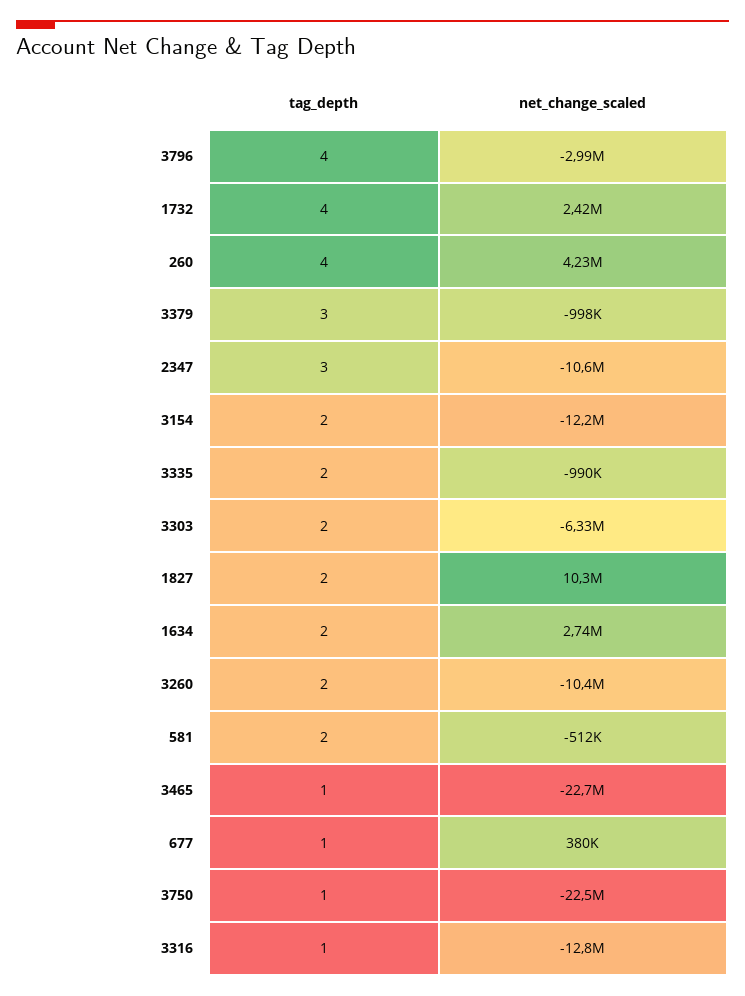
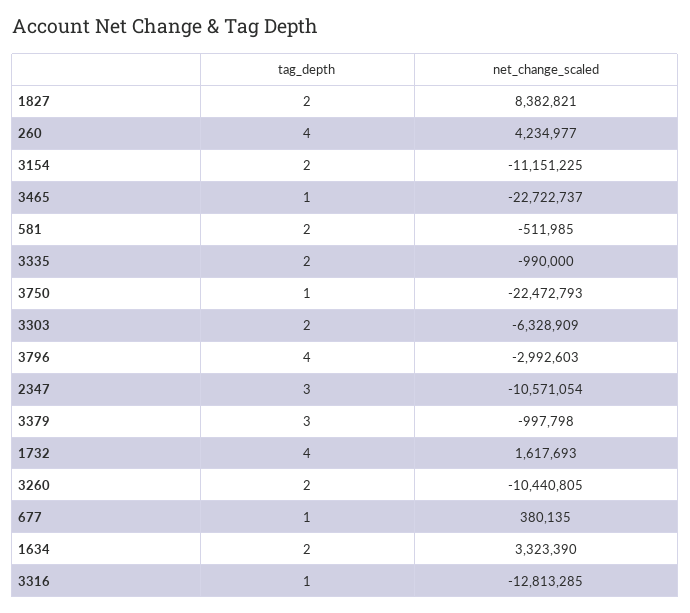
  {
    "tag_depth": {
      "3796": 4,
      "1732": 4,
      "260": 4,
      "3379": 3,
      "2347": 3,
      "3154": 2,
      "3335": 2,
      "3303": 2,
      "1827": 2,
      "1634": 2,
      "3260": 2,
      "581": 2,
      "3465": 1,
      "677": 1,
      "3750": 1,
      "3316": 1
    },
    "net_change_scaled": {
      "3796": -2992603,
-     "1732": 2420000,
+     "1732": 1617693,
      "260": 4234977,
      "3379": -997798,
      "2347": -10571054,
-     "3154": -12200000,
+     "3154": -11151225,
      "3335": -990000,
      "3303": -6328909,
-     "1827": 10300000,
+     "1827": 8382821,
-     "1634": 2740000,
+     "1634": 3323390,
      "3260": -10440805,
      "581": -511985,
      "3465": -22722737,
      "677": 380135,
      "3750": -22472793,
      "3316": -12813285
    }
  }

